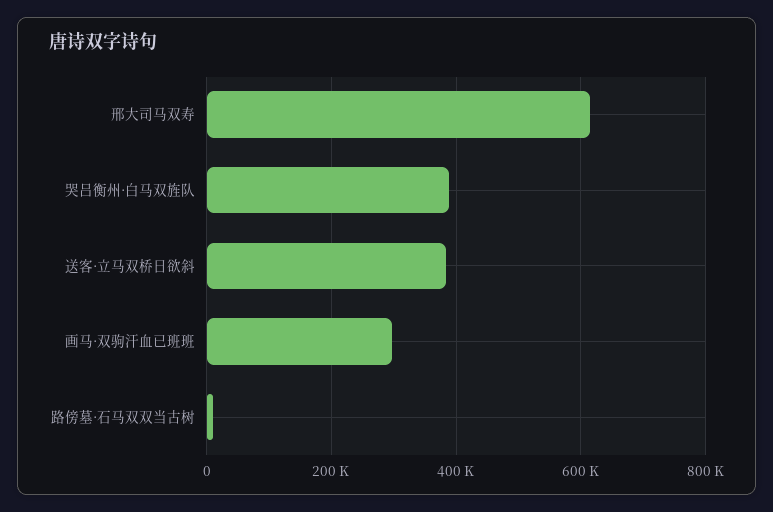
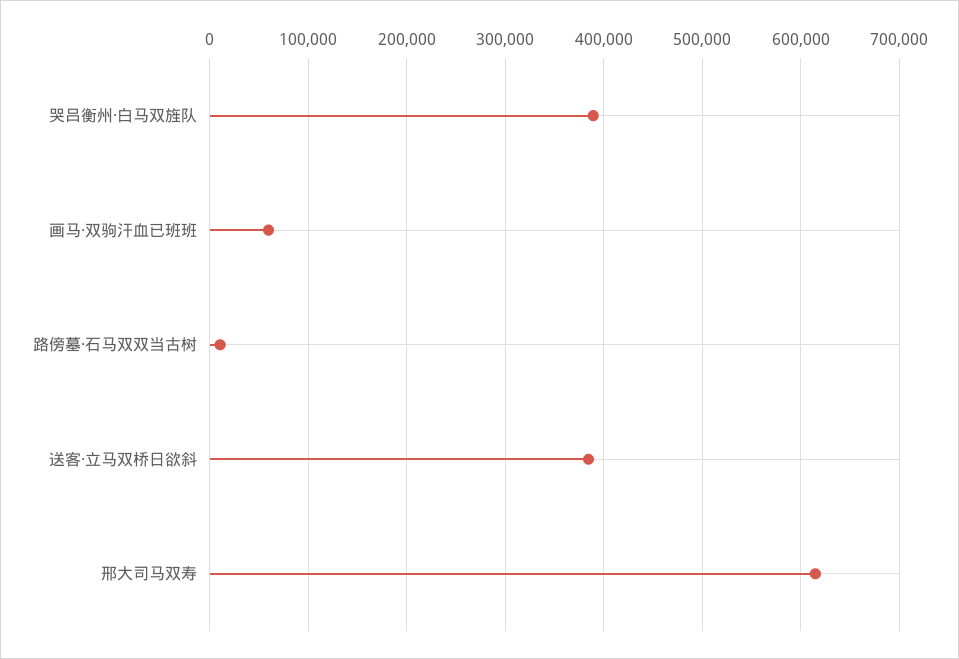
  {
    "邢大司马双寿": 610000,
    "哭吕衡州·白马双旌队": 390000,
    "送客·立马双桥日欲斜": 380000,
-   "画马·双驹汗血已班班": 300000,
+   "画马·双驹汗血已班班": 60000,
    "路傍墓·石马双双当古树": 10000
  }

